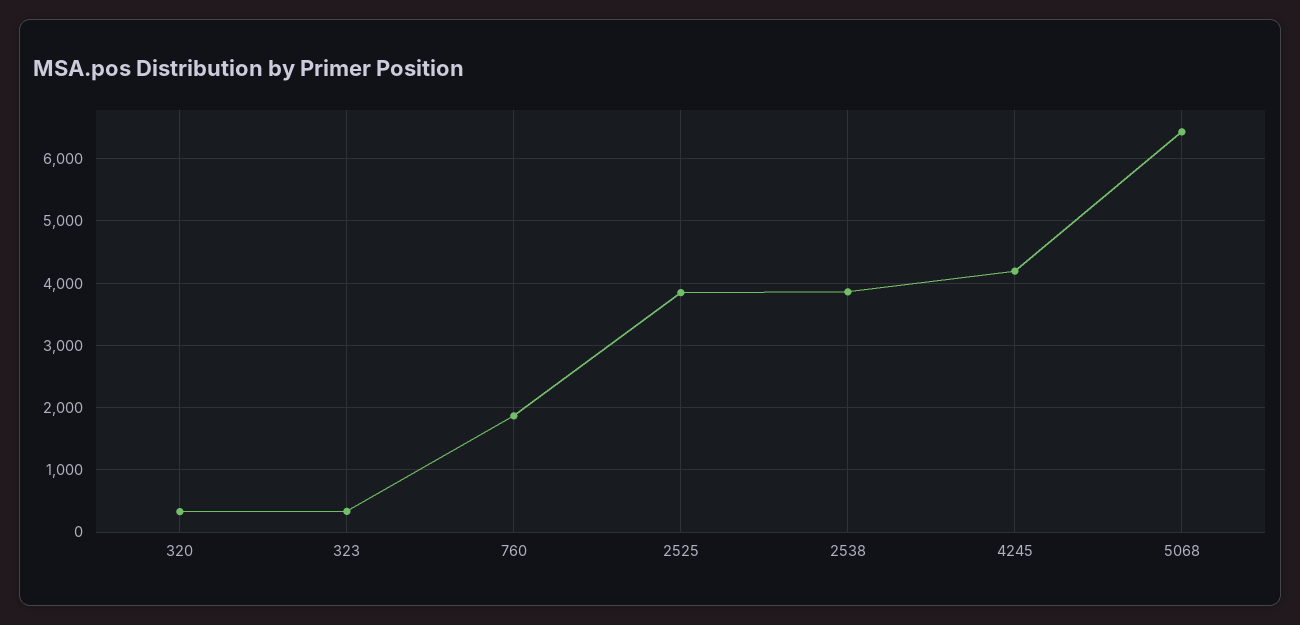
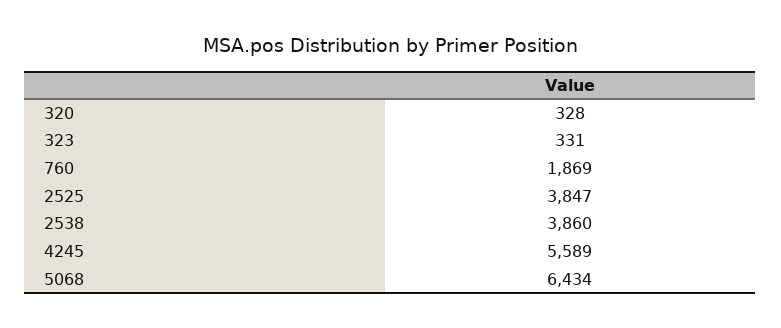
  {
    "320": 328,
    "323": 331,
    "760": 1869,
    "2525": 3847,
    "2538": 3860,
-   "4245": 4200,
+   "4245": 5589,
    "5068": 6434
  }

